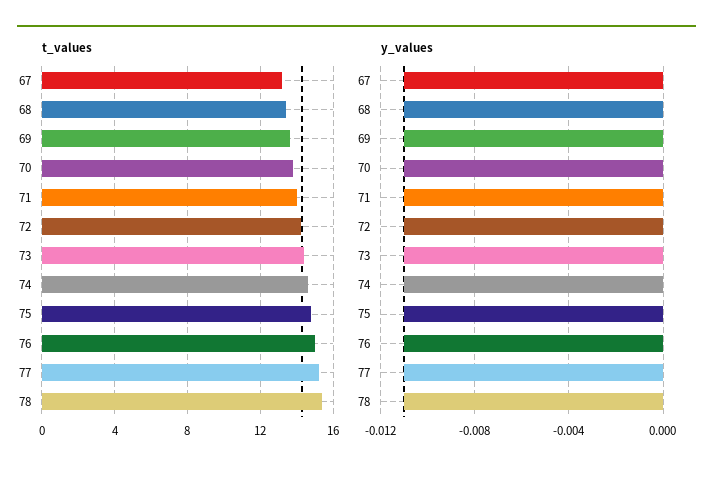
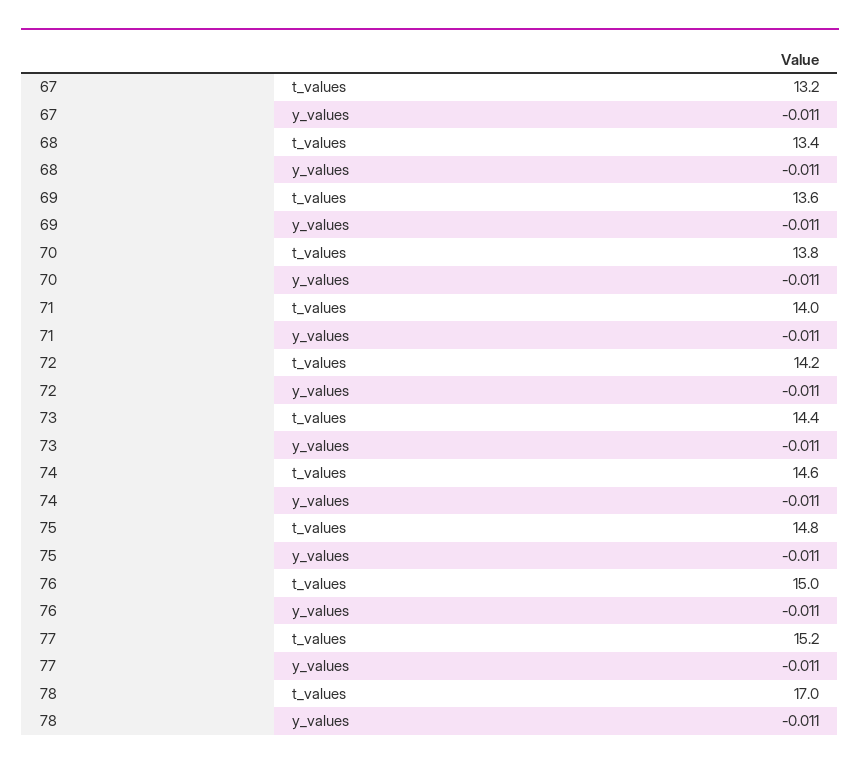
  {
    "t_values": {
      "67": 13.2,
      "68": 13.4,
      "69": 13.6,
      "70": 13.8,
      "71": 14,
      "72": 14.2,
      "73": 14.4,
      "74": 14.6,
      "75": 14.8,
      "76": 15,
      "77": 15.2,
-     "78": 15.5
+     "78": 17
    },
    "y_values": {
      "67": -0.011,
      "68": -0.011,
      "69": -0.011,
      "70": -0.011,
      "71": -0.011,
      "72": -0.011,
      "73": -0.011,
      "74": -0.011,
      "75": -0.011,
      "76": -0.011,
      "77": -0.011,
      "78": -0.011
    }
  }

